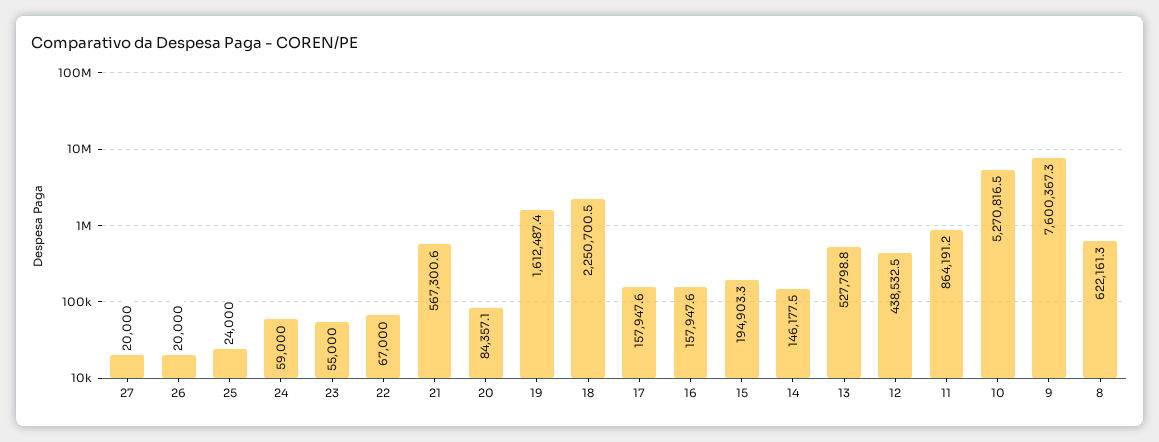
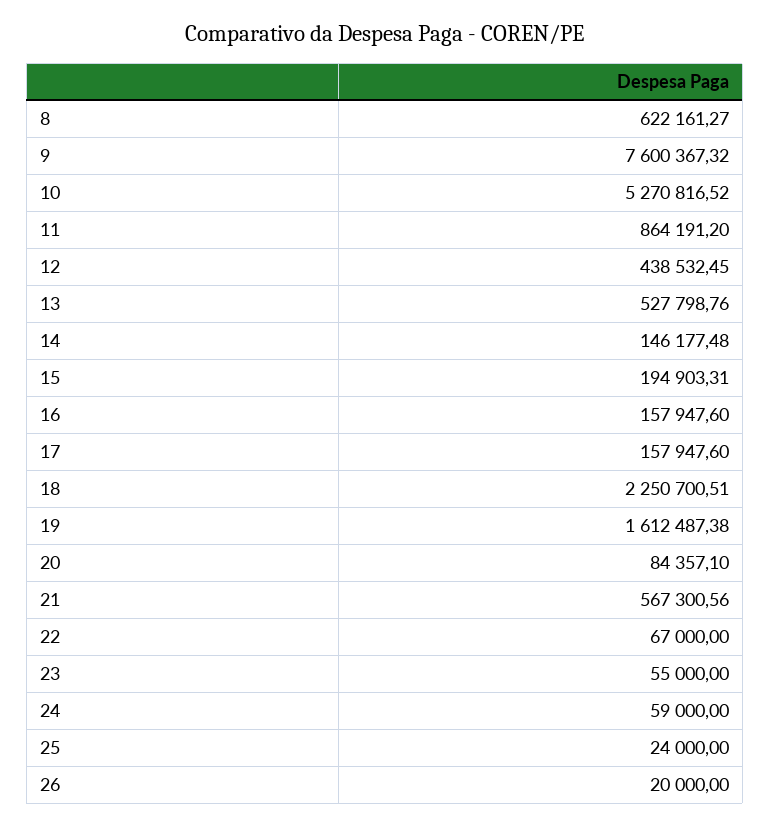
  {
-   "27": 20000,
    "26": 20000,
    "25": 24000,
    "24": 59000,
    "23": 55000,
    "22": 67000,
    "21": 567300.56,
    "20": 84357.1,
    "19": 1612487.38,
    "18": 2250700.51,
    "17": 157947.6,
    "16": 157947.6,
    "15": 194903.31,
    "14": 146177.48,
    "13": 527798.76,
    "12": 438532.45,
    "11": 864191.2,
    "10": 5270816.52,
    "9": 7600367.32,
    "8": 622161.27
  }

